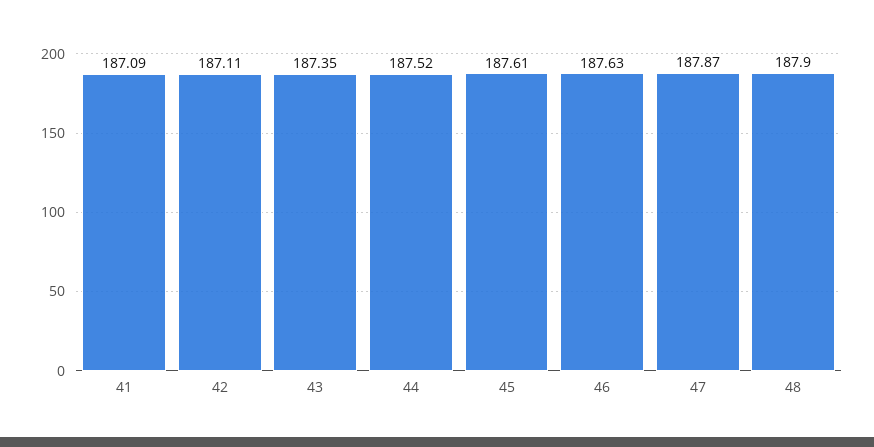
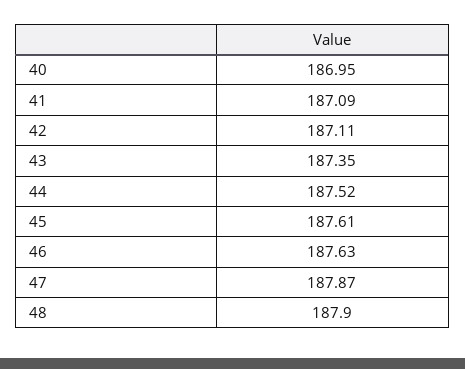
  {
    "41": 187.09,
    "42": 187.11,
    "43": 187.35,
    "44": 187.52,
    "45": 187.61,
    "46": 187.63,
    "47": 187.87,
-   "48": 187.9
+   "48": 187.9,
+   "40": 186.95
  }

